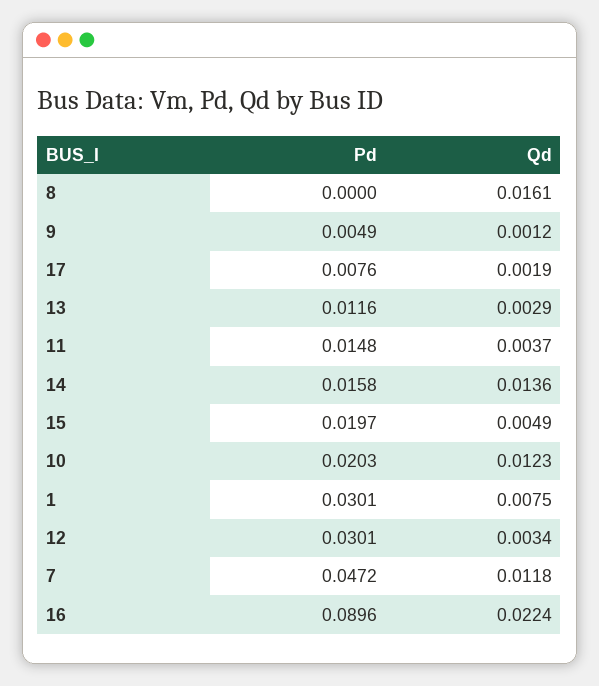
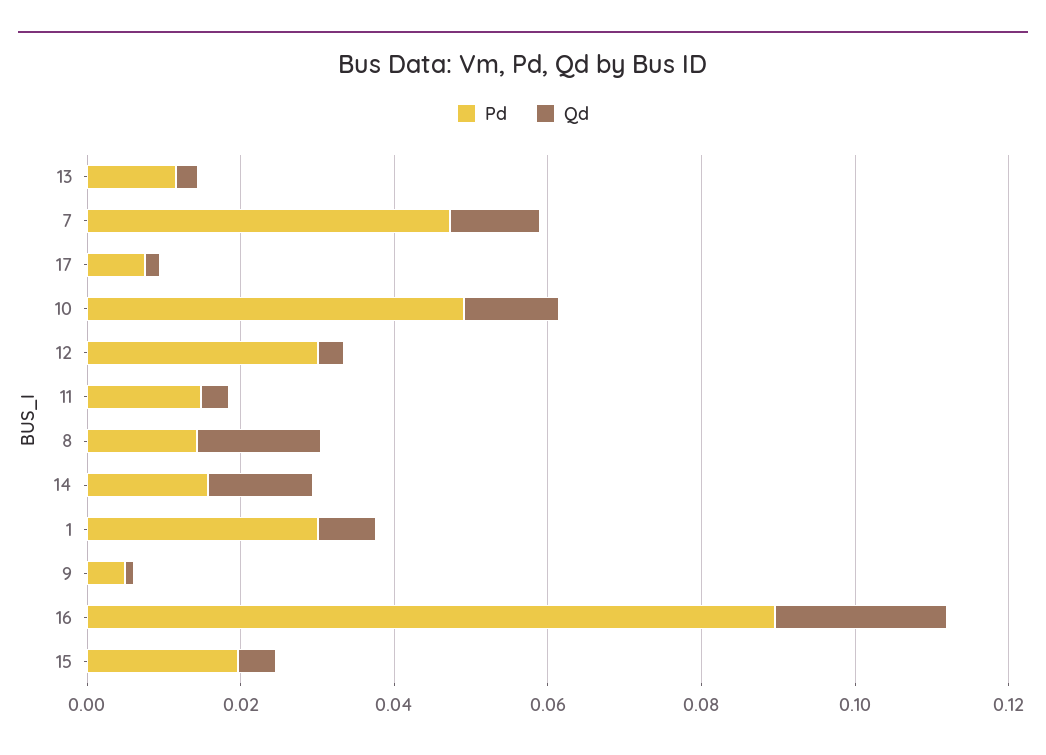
  {
    "Pd": {
-     "8": 0,
+     "8": 0.015,
      "9": 0.0049,
      "17": 0.0076,
      "13": 0.0116,
      "11": 0.0148,
      "14": 0.0158,
      "15": 0.0197,
-     "10": 0.0203,
+     "10": 0.05,
      "1": 0.0301,
      "12": 0.0301,
      "7": 0.0472,
      "16": 0.0896
    },
    "Qd": {
      "8": 0.0161,
      "9": 0.0012,
      "17": 0.0019,
      "13": 0.0029,
      "11": 0.0037,
      "14": 0.0136,
      "15": 0.0049,
      "10": 0.0123,
      "1": 0.0075,
      "12": 0.0034,
      "7": 0.0118,
      "16": 0.0224
    }
  }

